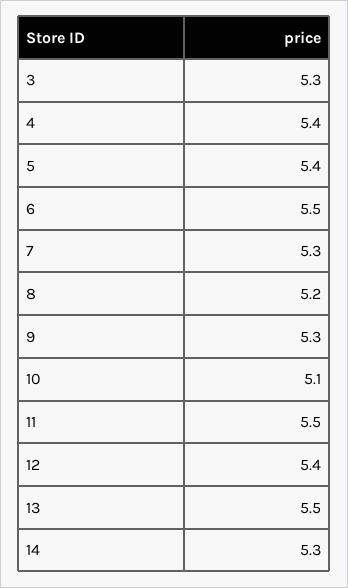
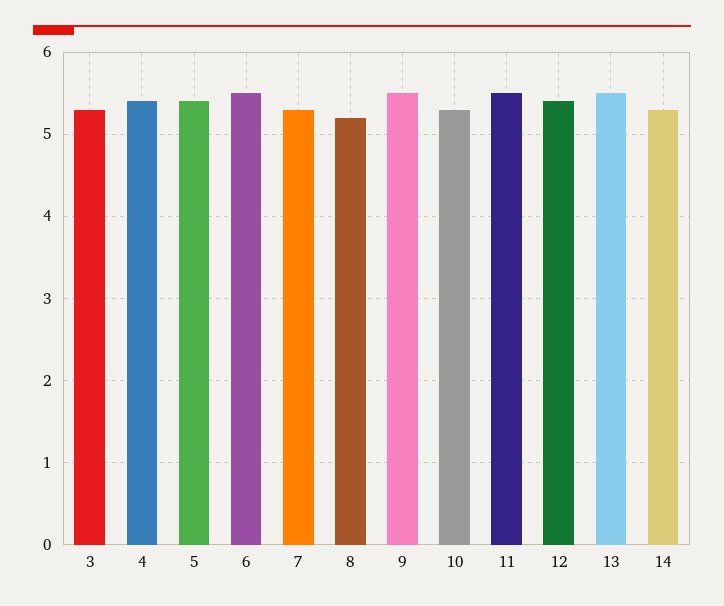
  {
    "3": 5.3,
    "4": 5.4,
    "5": 5.4,
    "6": 5.5,
    "7": 5.3,
    "8": 5.2,
-   "9": 5.3,
+   "9": 5.5,
-   "10": 5.1,
+   "10": 5.3,
    "11": 5.5,
    "12": 5.4,
    "13": 5.5,
    "14": 5.3
  }

